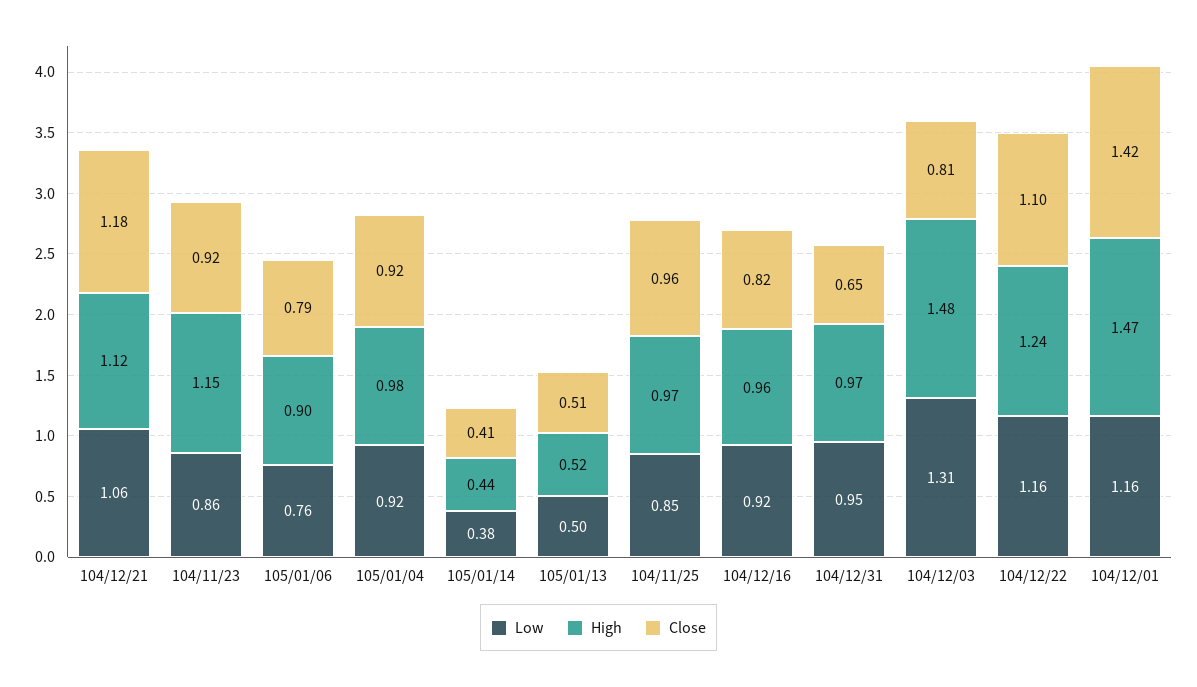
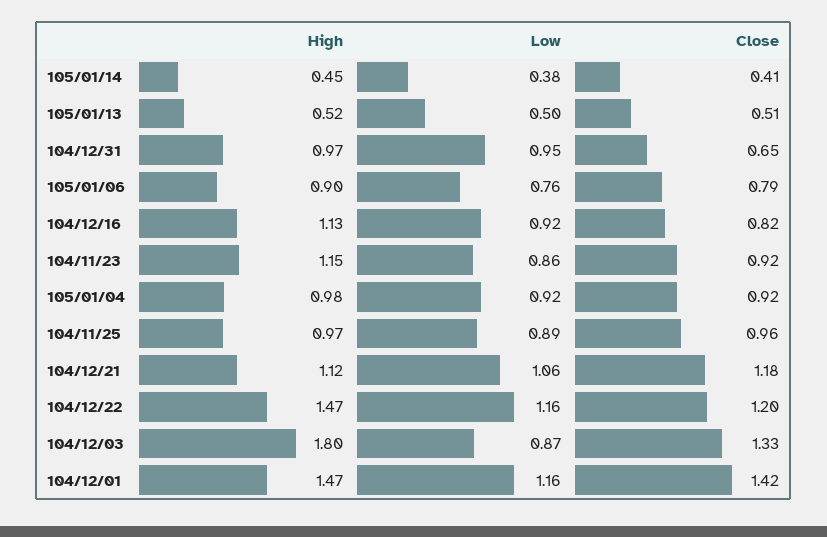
  {
    "Low": {
      "104/12/21": 1.06,
      "104/11/23": 0.86,
      "105/01/06": 0.76,
      "105/01/04": 0.92,
      "105/01/14": 0.38,
      "105/01/13": 0.5,
-     "104/11/25": 0.85,
+     "104/11/25": 0.89,
      "104/12/16": 0.92,
      "104/12/31": 0.95,
-     "104/12/03": 1.31,
+     "104/12/03": 0.87,
      "104/12/22": 1.16,
      "104/12/01": 1.16
    },
    "High": {
      "104/12/21": 1.12,
      "104/11/23": 1.15,
      "105/01/06": 0.9,
      "105/01/04": 0.98,
-     "105/01/14": 0.44,
+     "105/01/14": 0.45,
      "105/01/13": 0.52,
      "104/11/25": 0.97,
-     "104/12/16": 0.96,
+     "104/12/16": 1.13,
      "104/12/31": 0.97,
-     "104/12/03": 1.48,
+     "104/12/03": 1.8,
-     "104/12/22": 1.24,
+     "104/12/22": 1.47,
      "104/12/01": 1.47
    },
    "Close": {
      "104/12/21": 1.18,
      "104/11/23": 0.92,
      "105/01/06": 0.79,
      "105/01/04": 0.92,
      "105/01/14": 0.41,
      "105/01/13": 0.51,
      "104/11/25": 0.96,
      "104/12/16": 0.82,
      "104/12/31": 0.65,
-     "104/12/03": 0.81,
+     "104/12/03": 1.33,
-     "104/12/22": 1.1,
+     "104/12/22": 1.2,
      "104/12/01": 1.42
    }
  }

